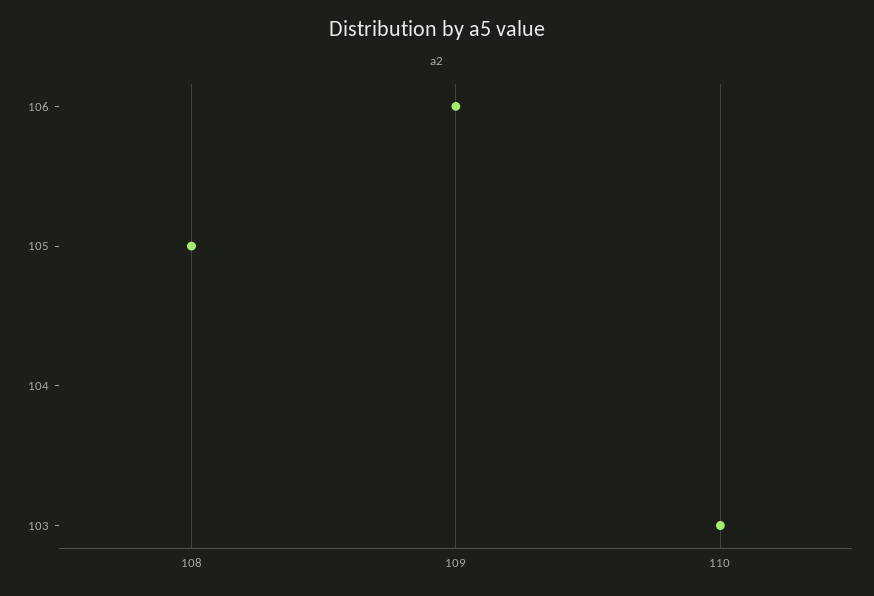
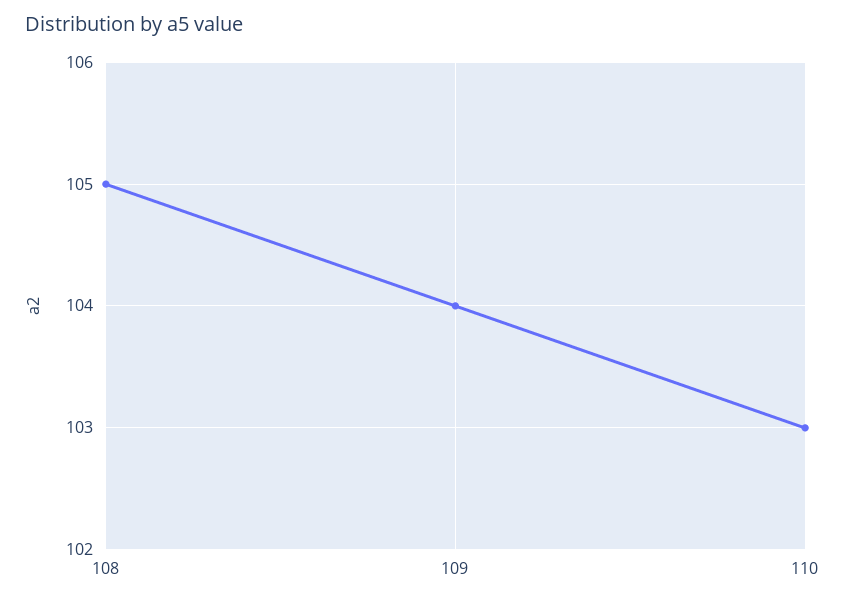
  {
    "108": 105,
-   "109": 106,
+   "109": 104,
    "110": 103
  }

